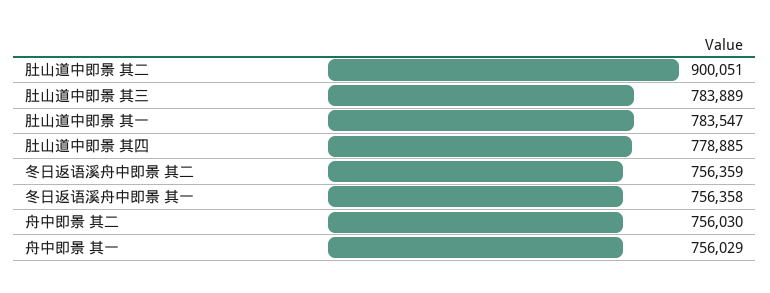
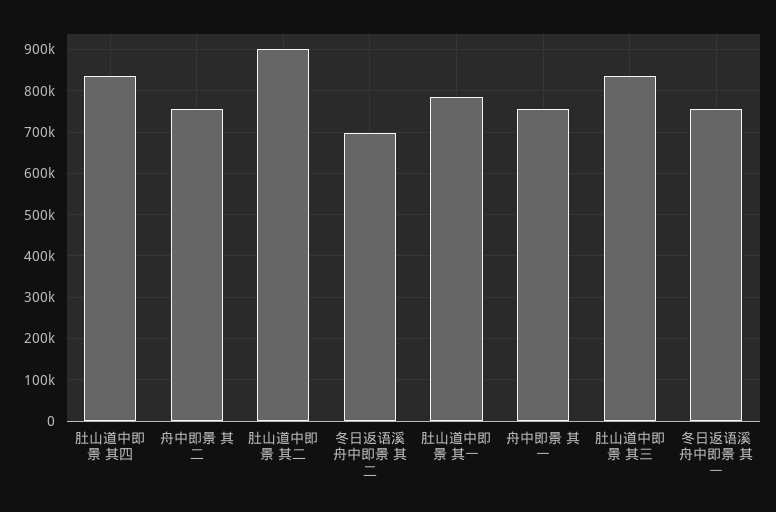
  {
    "肚山道中即景 其二": 900051,
-   "肚山道中即景 其三": 783889,
+   "肚山道中即景 其三": 840000,
    "肚山道中即景 其一": 783547,
-   "肚山道中即景 其四": 778885,
+   "肚山道中即景 其四": 840000,
-   "冬日返语溪舟中即景 其二": 756359,
+   "冬日返语溪舟中即景 其二": 700000,
    "冬日返语溪舟中即景 其一": 756358,
    "舟中即景 其二": 756030,
    "舟中即景 其一": 756029
  }

